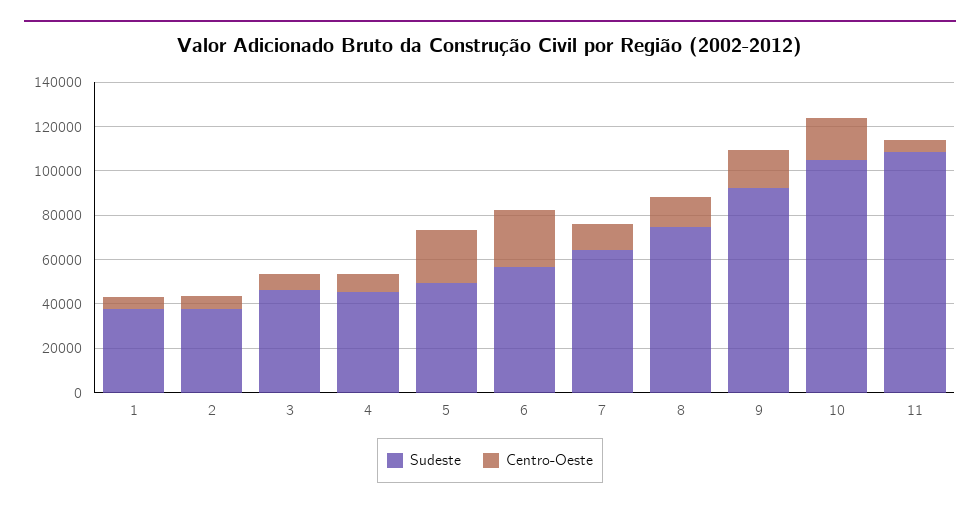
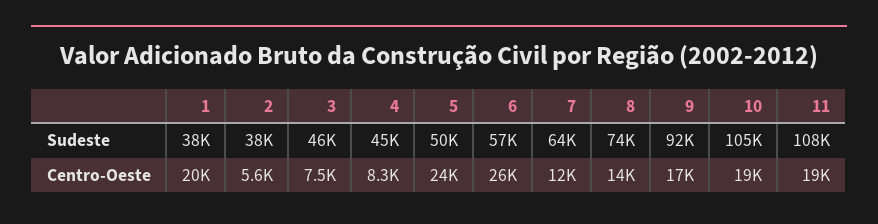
  {
    "Sudeste": {
      "1": 38000,
      "2": 38000,
      "3": 46000,
      "4": 45000,
      "5": 50000,
      "6": 57000,
      "7": 64000,
      "8": 74000,
      "9": 92000,
      "10": 105000,
      "11": 108000
    },
    "Centro-Oeste": {
-     "1": 5000,
+     "1": 20000,
      "2": 5600,
      "3": 7500,
      "4": 8300,
      "5": 24000,
      "6": 26000,
      "7": 12000,
      "8": 14000,
      "9": 17000,
      "10": 19000,
-     "11": 5000
+     "11": 19000
    }
  }

